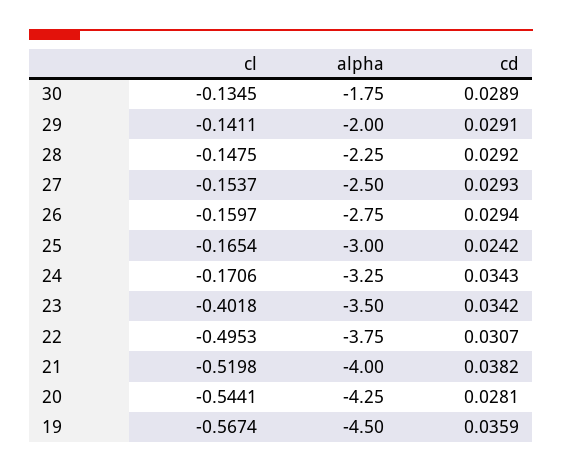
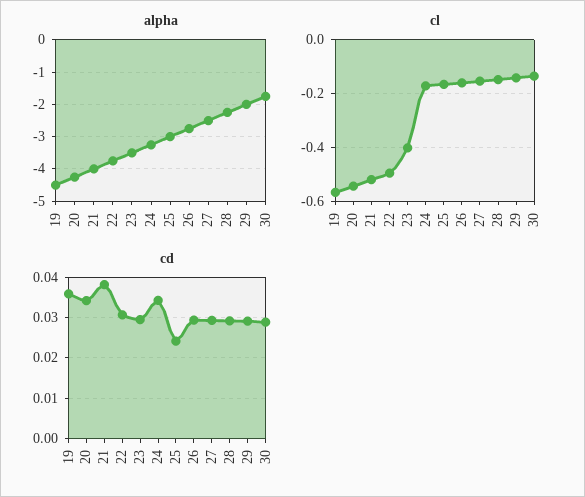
  {
    "cl": {
      "30": -0.1345,
      "29": -0.1411,
      "28": -0.1475,
      "27": -0.1537,
      "26": -0.1597,
      "25": -0.1654,
      "24": -0.1706,
      "23": -0.4018,
      "22": -0.4953,
      "21": -0.5198,
      "20": -0.5441,
      "19": -0.5674
    },
    "alpha": {
      "30": -1.75,
      "29": -2,
      "28": -2.25,
      "27": -2.5,
      "26": -2.75,
      "25": -3,
      "24": -3.25,
      "23": -3.5,
      "22": -3.75,
      "21": -4,
      "20": -4.25,
      "19": -4.5
    },
    "cd": {
      "30": 0.0289,
      "29": 0.0291,
      "28": 0.0292,
      "27": 0.0293,
      "26": 0.0294,
      "25": 0.0242,
      "24": 0.0343,
-     "23": 0.0342,
+     "23": 0.03,
      "22": 0.0307,
      "21": 0.0382,
-     "20": 0.0281,
+     "20": 0.034,
      "19": 0.0359
    }
  }

